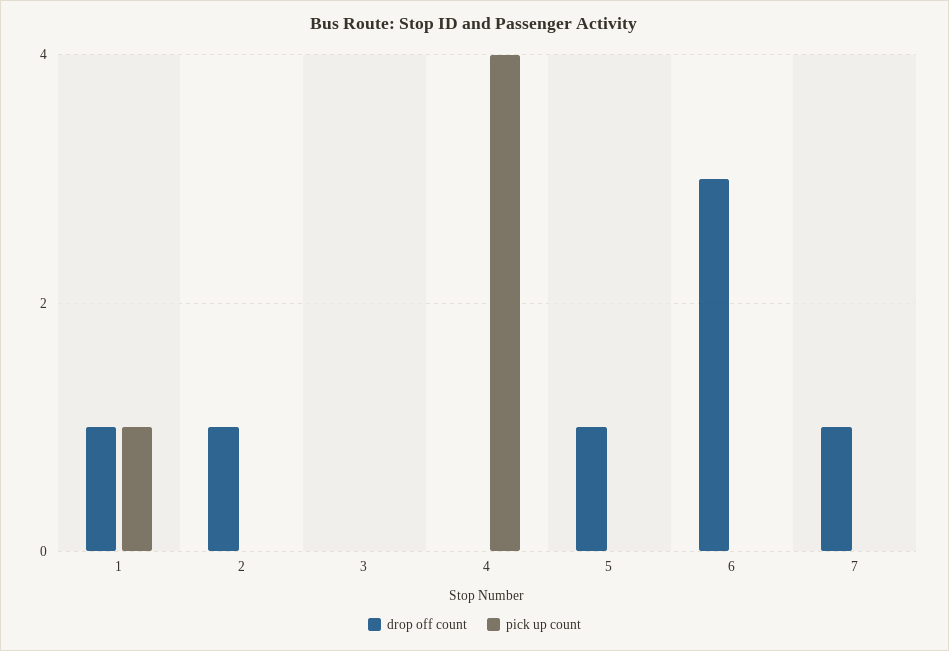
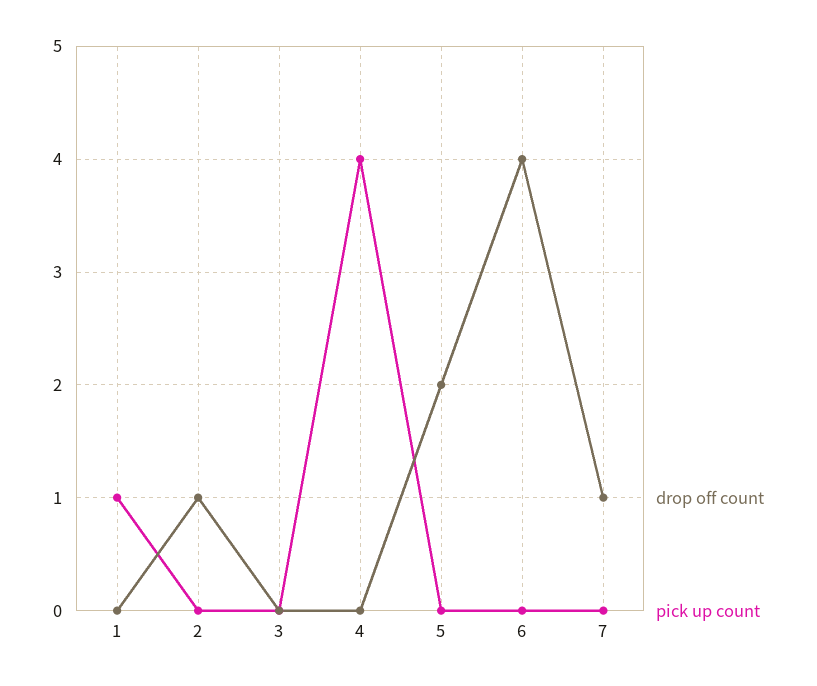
  {
    "drop off count": {
-     "1": 1,
+     "1": 0,
      "2": 1,
      "3": 0,
      "4": 0,
-     "5": 1,
+     "5": 2,
-     "6": 3,
+     "6": 4,
      "7": 1
    },
    "pick up count": {
      "1": 1,
      "2": 0,
      "3": 0,
      "4": 4,
      "5": 0,
      "6": 0,
      "7": 0
    }
  }

